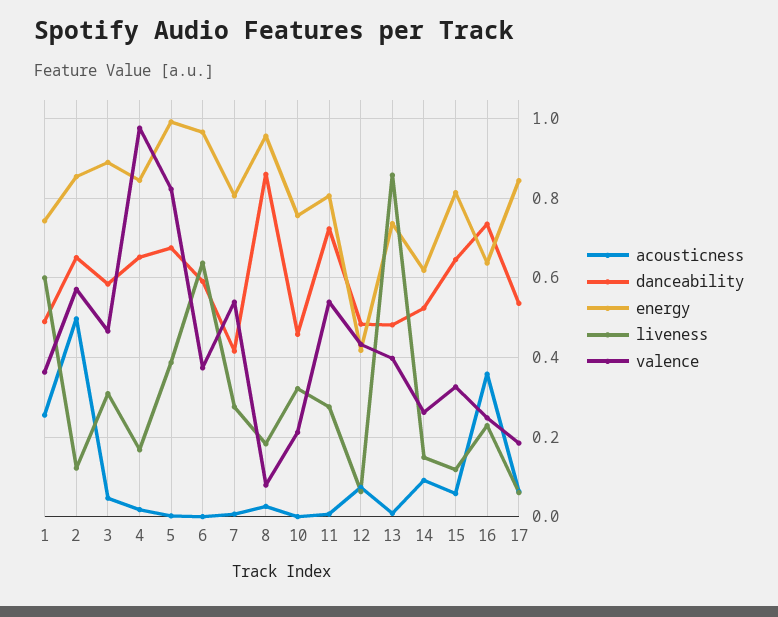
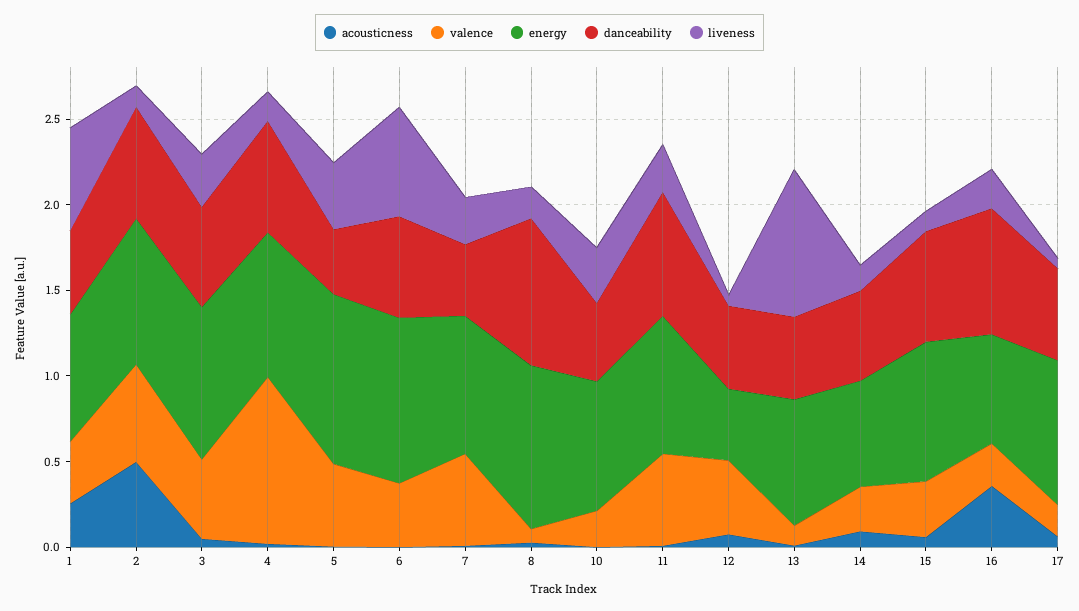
  {
    "acousticness": {
      "1": 0.26,
      "2": 0.5,
      "3": 0.04,
      "4": 0.02,
      "5": 0,
      "6": 0,
      "7": 0,
      "8": 0.02,
      "10": 0,
      "11": 0,
      "12": 0.08,
      "13": 0,
      "14": 0.1,
      "15": 0.06,
      "16": 0.36,
      "17": 0.06
    },
    "danceability": {
      "1": 0.5,
      "2": 0.66,
      "3": 0.58,
      "4": 0.66,
-     "5": 0.68,
+     "5": 0.4,
      "6": 0.6,
      "7": 0.42,
      "8": 0.86,
      "10": 0.46,
      "11": 0.72,
      "12": 0.48,
      "13": 0.48,
      "14": 0.52,
      "15": 0.64,
      "16": 0.74,
      "17": 0.54
    },
    "energy": {
      "1": 0.74,
      "2": 0.86,
      "3": 0.9,
      "4": 0.84,
      "5": 1,
      "6": 0.96,
      "7": 0.8,
      "8": 0.96,
      "10": 0.76,
      "11": 0.8,
      "12": 0.42,
      "13": 0.74,
      "14": 0.62,
      "15": 0.82,
      "16": 0.64,
      "17": 0.84
    },
    "liveness": {
      "1": 0.6,
      "2": 0.12,
      "3": 0.3,
      "4": 0.16,
      "5": 0.38,
      "6": 0.64,
      "7": 0.28,
      "8": 0.18,
      "10": 0.32,
      "11": 0.28,
      "12": 0.06,
      "13": 0.86,
      "14": 0.14,
      "15": 0.12,
      "16": 0.22,
      "17": 0.06
    },
    "valence": {
      "1": 0.36,
      "2": 0.58,
      "3": 0.46,
      "4": 0.98,
-     "5": 0.82,
+     "5": 0.5,
      "6": 0.38,
      "7": 0.54,
      "8": 0.08,
      "10": 0.22,
      "11": 0.54,
      "12": 0.44,
-     "13": 0.4,
+     "13": 0.1,
      "14": 0.26,
      "15": 0.32,
      "16": 0.24,
      "17": 0.18
    }
  }

